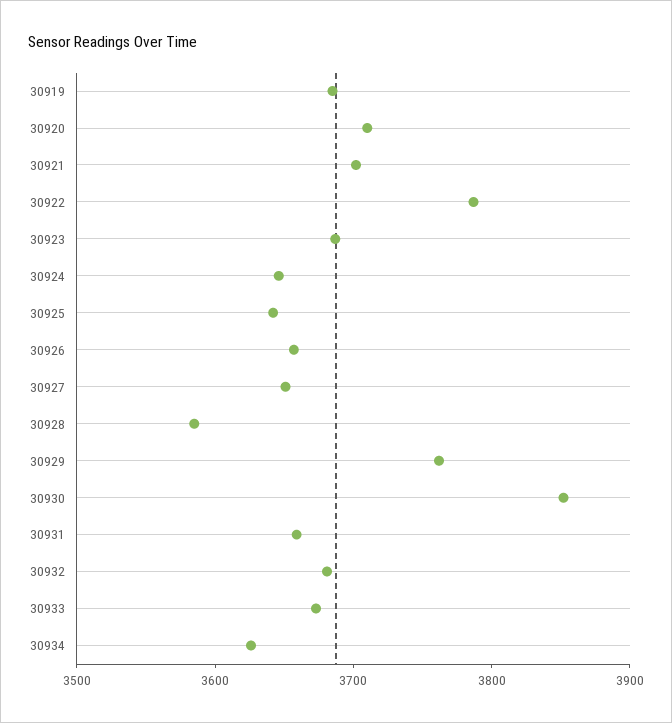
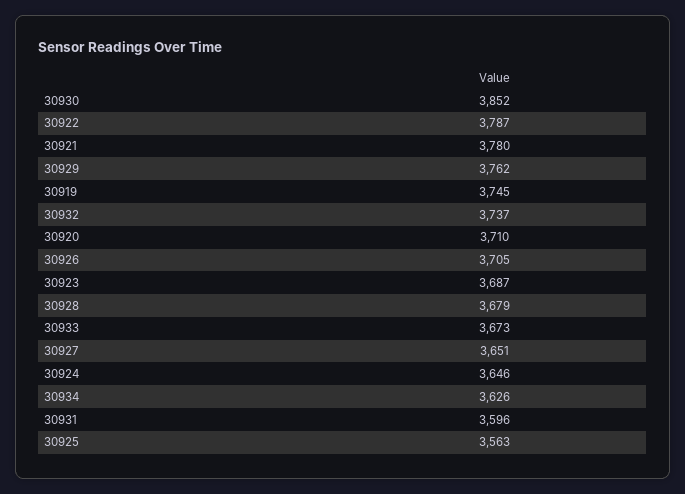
  {
-   "30919": 3680,
+   "30919": 3745,
    "30920": 3710,
-   "30921": 3700,
+   "30921": 3780,
    "30922": 3787,
    "30923": 3687,
    "30924": 3646,
-   "30925": 3640,
+   "30925": 3563,
-   "30926": 3660,
+   "30926": 3705,
    "30927": 3651,
-   "30928": 3580,
+   "30928": 3679,
    "30929": 3762,
    "30930": 3852,
-   "30931": 3660,
+   "30931": 3596,
-   "30932": 3680,
+   "30932": 3737,
    "30933": 3673,
    "30934": 3626
  }

